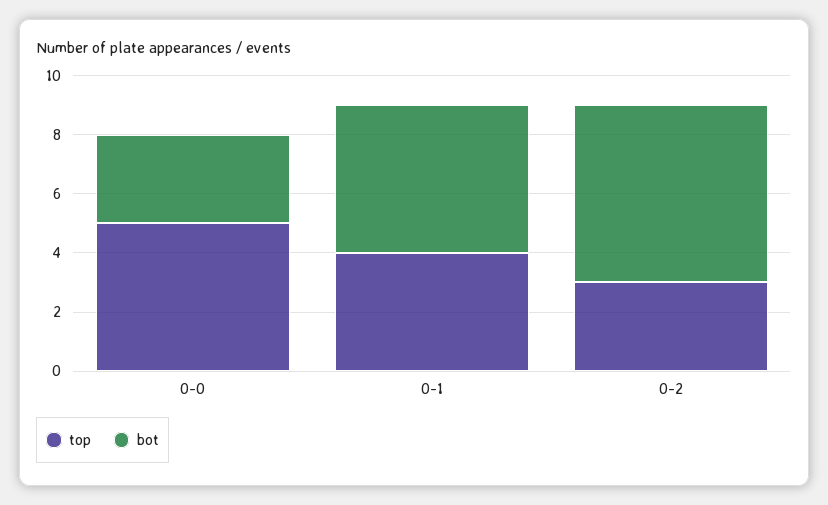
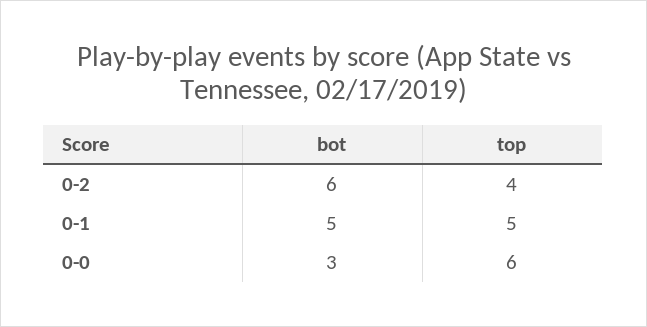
  {
    "top": {
-     "0-0": 5,
+     "0-0": 6,
-     "0-1": 4,
+     "0-1": 5,
-     "0-2": 3
+     "0-2": 4
    },
    "bot": {
      "0-0": 3,
      "0-1": 5,
      "0-2": 6
    }
  }

